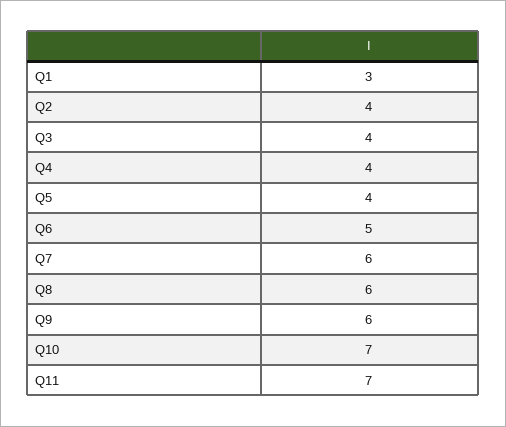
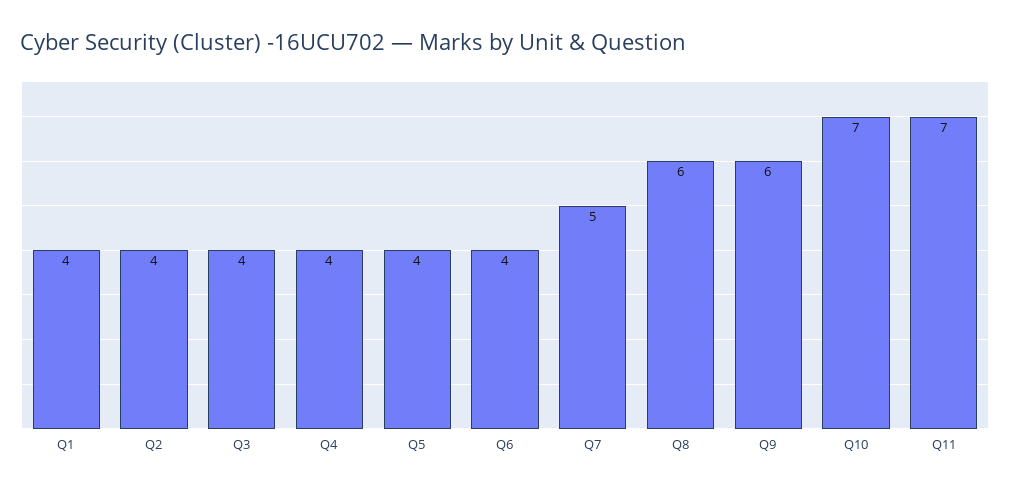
  {
-   "Q1": 3,
+   "Q1": 4,
    "Q2": 4,
    "Q3": 4,
    "Q4": 4,
    "Q5": 4,
-   "Q6": 5,
+   "Q6": 4,
-   "Q7": 6,
+   "Q7": 5,
    "Q8": 6,
    "Q9": 6,
    "Q10": 7,
    "Q11": 7
  }

